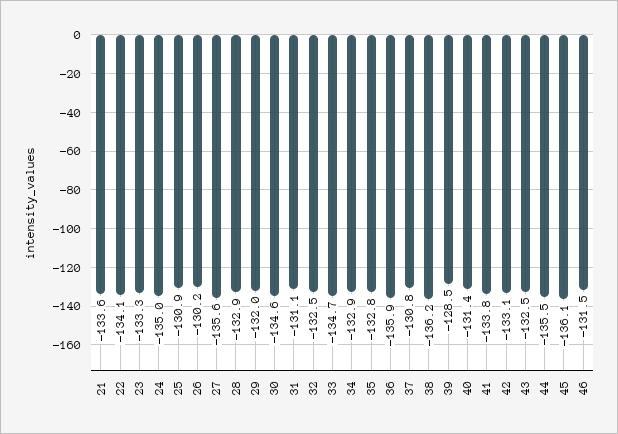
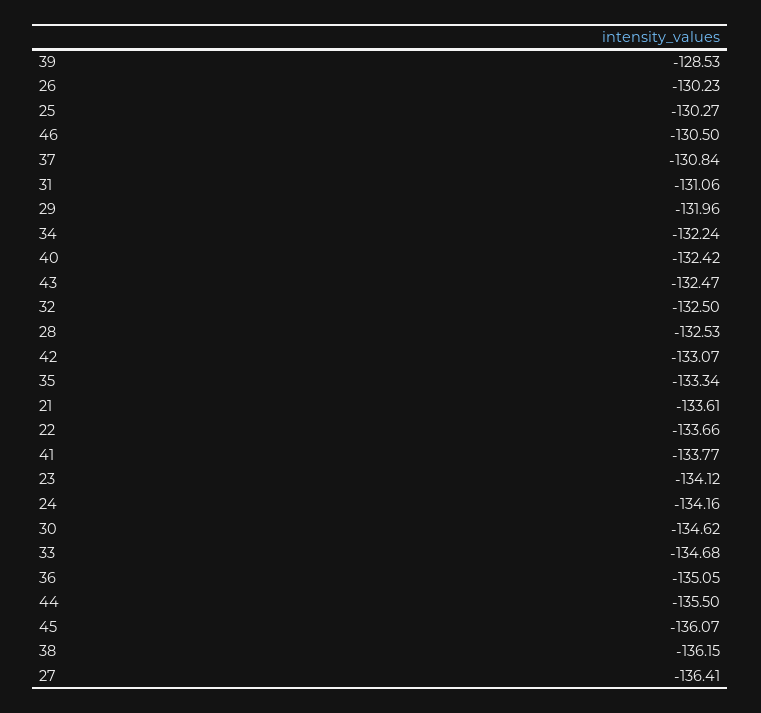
  {
    "21": -133.61,
-   "22": -134.1,
+   "22": -133.66,
-   "23": -133.3,
+   "23": -134.12,
-   "24": -135,
+   "24": -134.16,
-   "25": -130.9,
+   "25": -130.27,
    "26": -130.23,
-   "27": -135.6,
+   "27": -136.41,
-   "28": -132.9,
+   "28": -132.53,
    "29": -131.96,
    "30": -134.62,
    "31": -131.06,
    "32": -132.5,
    "33": -134.68,
-   "34": -132.9,
+   "34": -132.24,
-   "35": -132.8,
+   "35": -133.34,
-   "36": -135.9,
+   "36": -135.05,
    "37": -130.84,
    "38": -136.15,
    "39": -128.53,
-   "40": -131.4,
+   "40": -132.42,
    "41": -133.77,
    "42": -133.07,
    "43": -132.47,
    "44": -135.5,
    "45": -136.07,
-   "46": -131.5
+   "46": -130.5
  }

